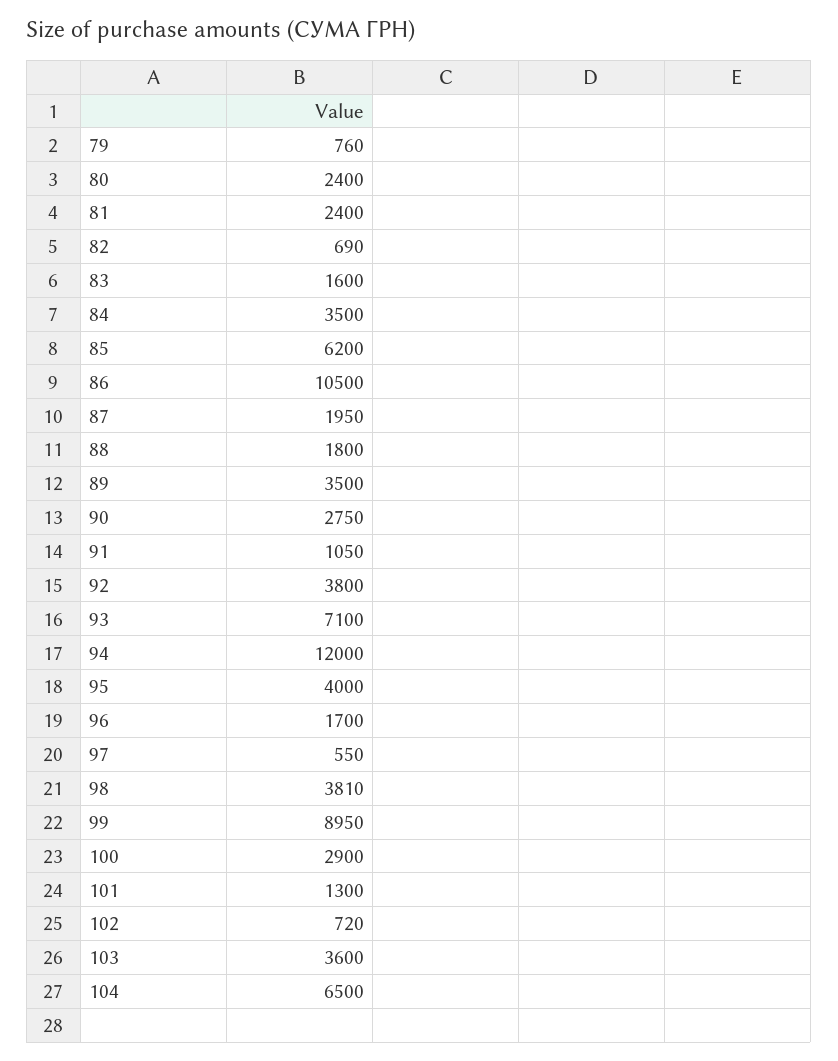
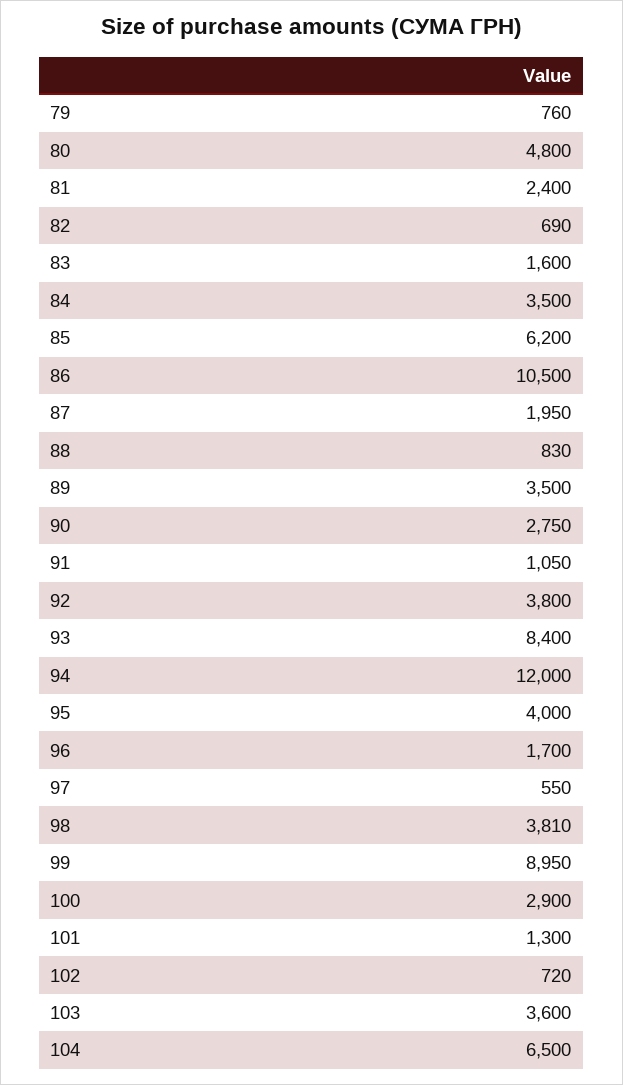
  {
    "79": 760,
-   "80": 2400,
+   "80": 4800,
    "81": 2400,
    "82": 690,
    "83": 1600,
    "84": 3500,
    "85": 6200,
    "86": 10500,
    "87": 1950,
-   "88": 1800,
+   "88": 830,
    "89": 3500,
    "90": 2750,
    "91": 1050,
    "92": 3800,
-   "93": 7100,
+   "93": 8400,
    "94": 12000,
    "95": 4000,
    "96": 1700,
    "97": 550,
    "98": 3810,
    "99": 8950,
    "100": 2900,
    "101": 1300,
    "102": 720,
    "103": 3600,
    "104": 6500
  }

